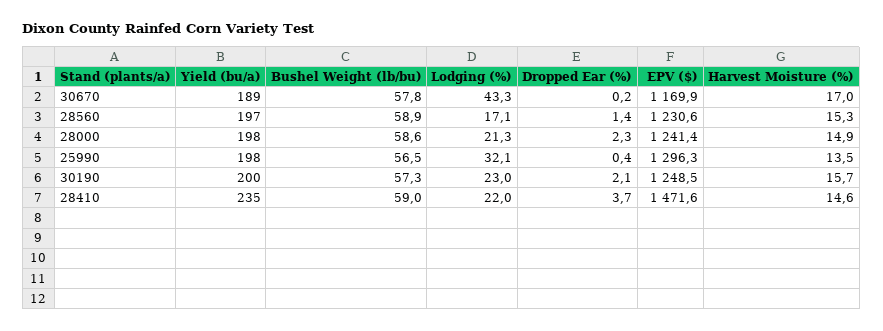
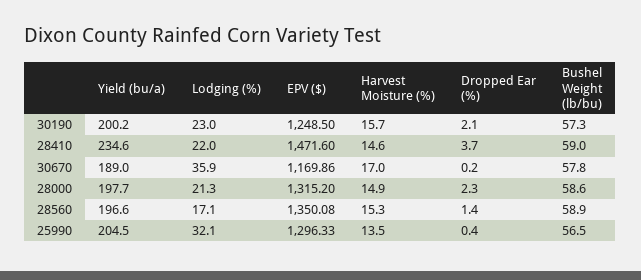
  {
    "Yield (bu/a)": {
      "30670": 189,
      "28560": 196.6,
      "28000": 197.7,
-     "25990": 198,
+     "25990": 204.5,
      "30190": 200.2,
      "28410": 234.6
    },
    "Bushel Weight (lb/bu)": {
      "30670": 57.8,
      "28560": 58.9,
      "28000": 58.6,
      "25990": 56.5,
      "30190": 57.3,
      "28410": 59
    },
    "Lodging (%)": {
-     "30670": 43.3,
+     "30670": 35.9,
      "28560": 17.1,
      "28000": 21.3,
      "25990": 32.1,
      "30190": 23,
      "28410": 22
    },
    "Dropped Ear (%)": {
      "30670": 0.2,
      "28560": 1.4,
      "28000": 2.3,
      "25990": 0.4,
      "30190": 2.1,
      "28410": 3.7
    },
    "EPV ($)": {
      "30670": 1169.86,
-     "28560": 1230.6,
+     "28560": 1350.08,
-     "28000": 1241.4,
+     "28000": 1315.2,
      "25990": 1296.33,
      "30190": 1248.5,
      "28410": 1471.6
    },
    "Harvest Moisture (%)": {
      "30670": 17,
      "28560": 15.3,
      "28000": 14.9,
      "25990": 13.5,
      "30190": 15.7,
      "28410": 14.6
    }
  }

